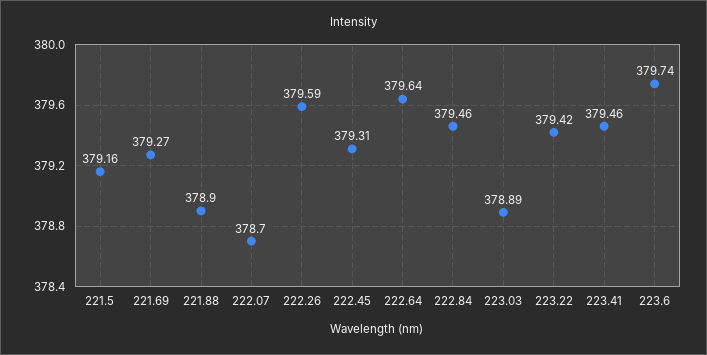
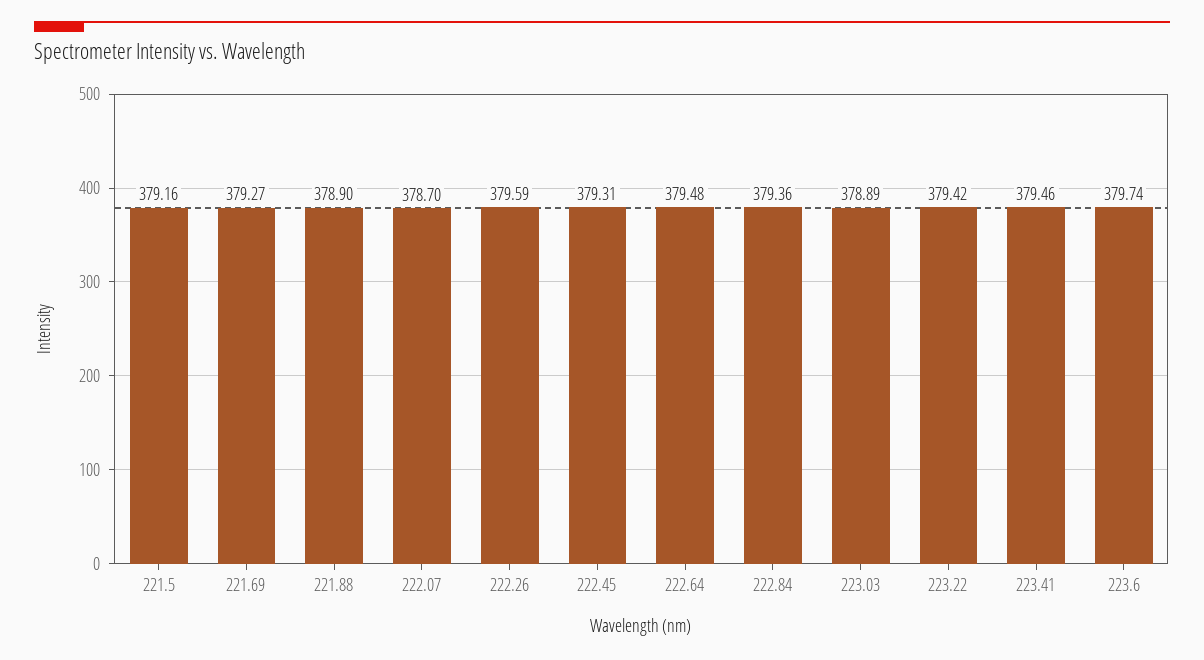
  {
    "221.5": 379.16,
    "221.69": 379.27,
    "221.88": 378.9,
    "222.07": 378.7,
    "222.26": 379.59,
    "222.45": 379.31,
-   "222.64": 379.64,
+   "222.64": 379.48,
-   "222.84": 379.46,
+   "222.84": 379.36,
    "223.03": 378.89,
    "223.22": 379.42,
    "223.41": 379.46,
    "223.6": 379.74
  }

